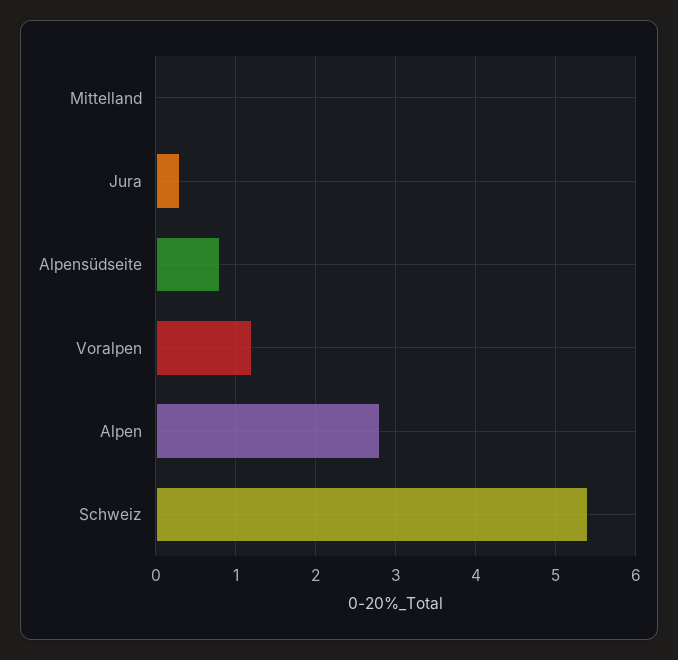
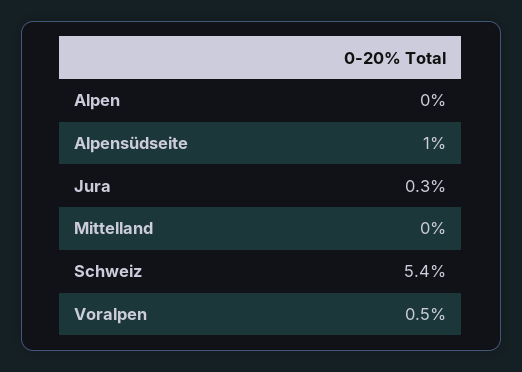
  {
    "Mittelland": 0,
    "Jura": 0.3,
-   "Alpensüdseite": 0.8,
+   "Alpensüdseite": 1,
-   "Voralpen": 1.2,
+   "Voralpen": 0.5,
-   "Alpen": 2.8,
+   "Alpen": 0,
    "Schweiz": 5.4
  }

